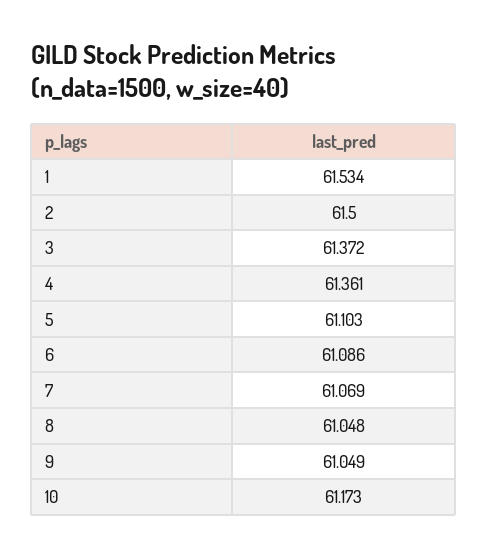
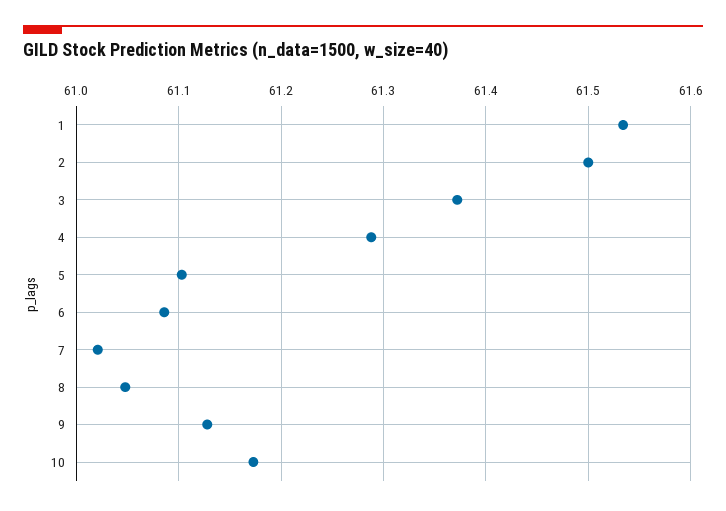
  {
    "1": 61.534,
    "2": 61.5,
    "3": 61.372,
-   "4": 61.361,
+   "4": 61.29,
    "5": 61.103,
    "6": 61.086,
-   "7": 61.069,
+   "7": 61.02,
    "8": 61.048,
-   "9": 61.049,
+   "9": 61.13,
    "10": 61.173
  }

